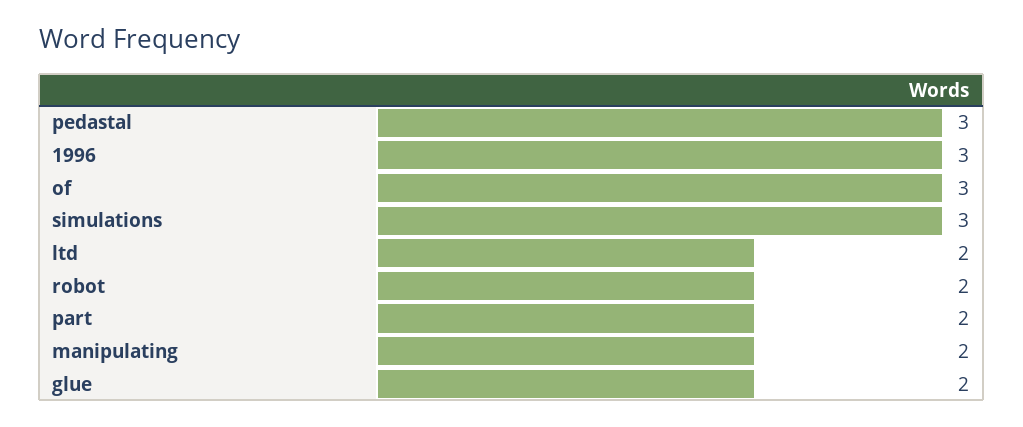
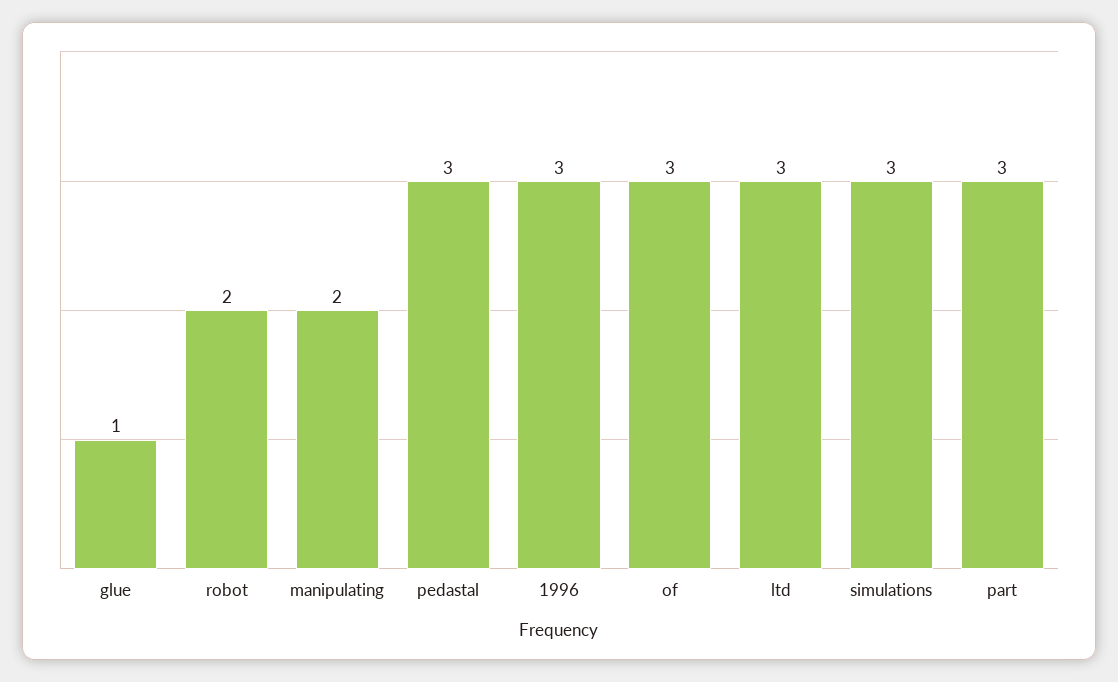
  {
    "pedastal": 3,
    "1996": 3,
    "of": 3,
    "simulations": 3,
-   "ltd": 2,
+   "ltd": 3,
    "robot": 2,
-   "part": 2,
+   "part": 3,
    "manipulating": 2,
-   "glue": 2
+   "glue": 1
  }

